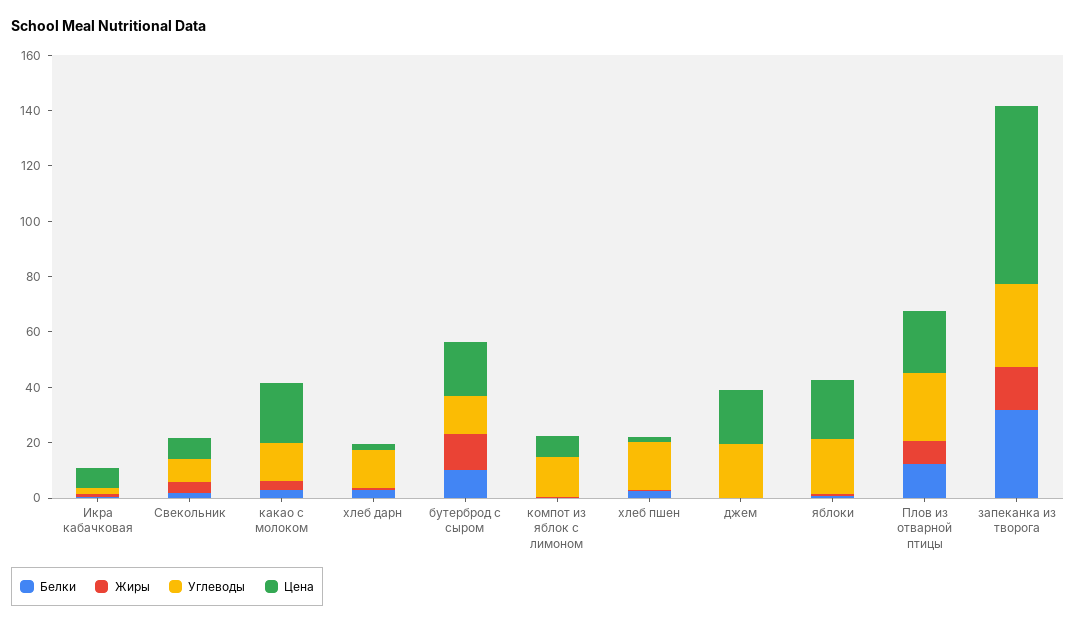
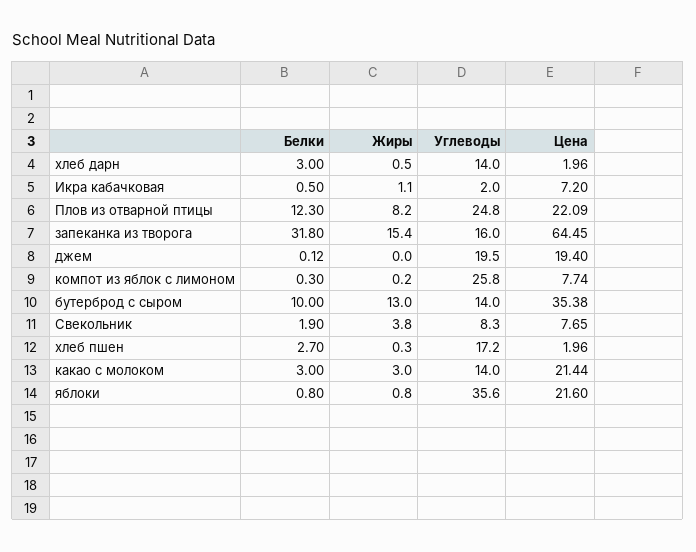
  {
    "Белки": {
      "Икра кабачковая": 0.5,
      "Свекольник": 1.9,
      "какао с молоком": 3,
      "хлеб дарн": 3,
      "бутерброд с сыром": 10,
      "компот из яблок с лимоном": 0.3,
      "хлеб пшен": 2.7,
      "джем": 0.12,
      "яблоки": 0.8,
      "Плов из отварной птицы": 12.3,
      "запеканка из творога": 31.8
    },
    "Жиры": {
      "Икра кабачковая": 1.1,
      "Свекольник": 3.8,
      "какао с молоком": 3,
      "хлеб дарн": 0.5,
      "бутерброд с сыром": 13,
      "компот из яблок с лимоном": 0.2,
      "хлеб пшен": 0.3,
      "джем": 0,
      "яблоки": 0.8,
      "Плов из отварной птицы": 8.2,
      "запеканка из творога": 15.4
    },
    "Углеводы": {
      "Икра кабачковая": 2,
      "Свекольник": 8.3,
      "какао с молоком": 14,
      "хлеб дарн": 14,
      "бутерброд с сыром": 14,
-     "компот из яблок с лимоном": 15,
+     "компот из яблок с лимоном": 25.8,
      "хлеб пшен": 17.2,
      "джем": 19.5,
-     "яблоки": 20,
+     "яблоки": 35.6,
      "Плов из отварной птицы": 24.8,
-     "запеканка из творога": 30
+     "запеканка из творога": 16
    },
    "Цена": {
      "Икра кабачковая": 7.2,
      "Свекольник": 7.65,
      "какао с молоком": 21.44,
      "хлеб дарн": 1.96,
-     "бутерброд с сыром": 20,
+     "бутерброд с сыром": 35.38,
      "компот из яблок с лимоном": 7.74,
      "хлеб пшен": 1.96,
      "джем": 19.4,
      "яблоки": 21.6,
      "Плов из отварной птицы": 22.09,
      "запеканка из творога": 64.45
    }
  }

